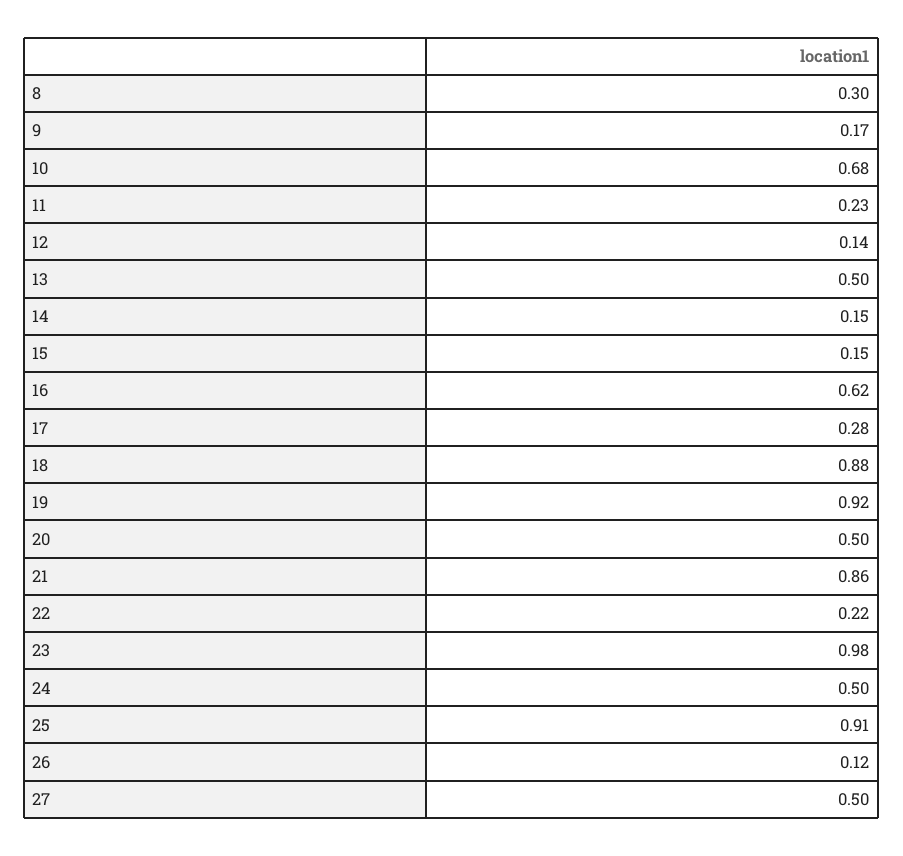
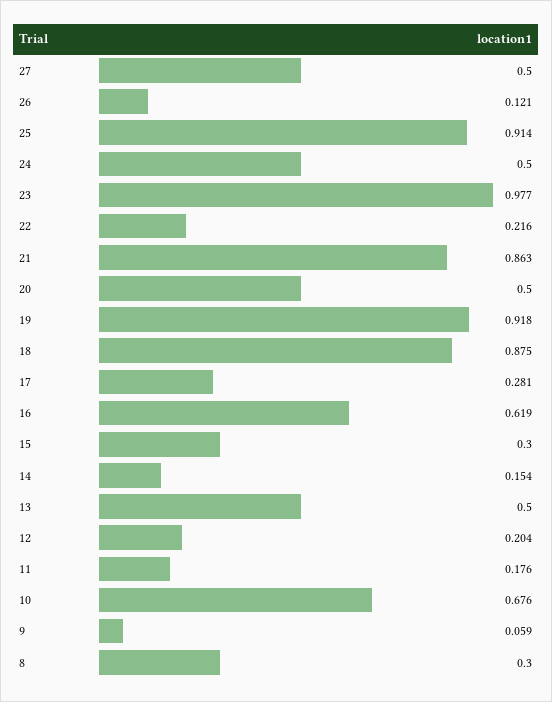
  {
    "8": 0.3,
-   "9": 0.17,
+   "9": 0.059,
    "10": 0.676,
-   "11": 0.23,
+   "11": 0.176,
-   "12": 0.14,
+   "12": 0.204,
    "13": 0.5,
    "14": 0.154,
-   "15": 0.15,
+   "15": 0.3,
    "16": 0.619,
    "17": 0.281,
    "18": 0.875,
    "19": 0.918,
    "20": 0.5,
    "21": 0.863,
    "22": 0.216,
    "23": 0.977,
    "24": 0.5,
    "25": 0.914,
    "26": 0.121,
    "27": 0.5
  }

